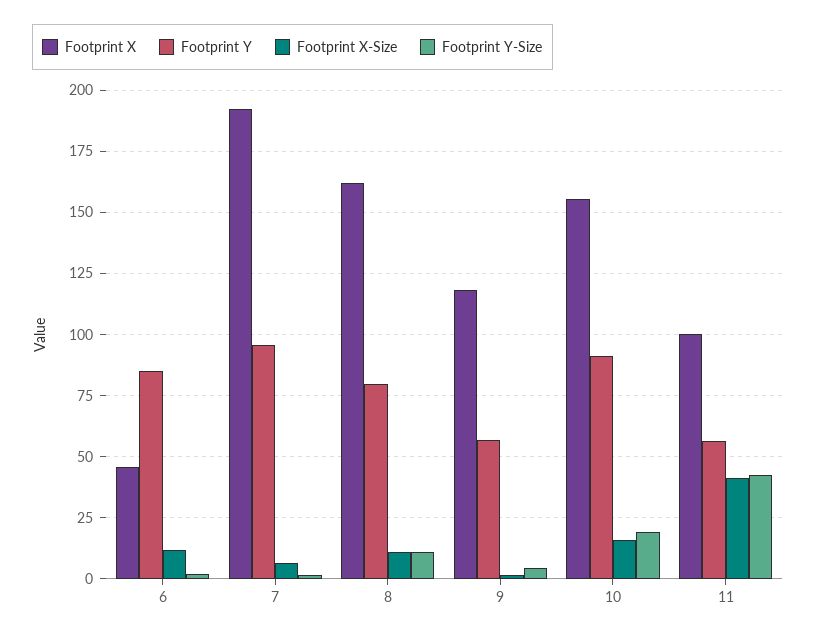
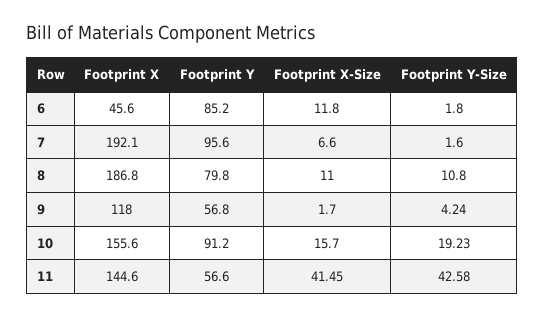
  {
    "Footprint X": {
      "6": 45.6,
      "7": 192.1,
-     "8": 162.5,
+     "8": 186.8,
      "9": 118,
      "10": 155.6,
-     "11": 100
+     "11": 144.6
    },
    "Footprint Y": {
      "6": 85.2,
      "7": 95.6,
      "8": 79.8,
      "9": 56.8,
      "10": 91.2,
      "11": 56.6
    },
    "Footprint X-Size": {
      "6": 11.8,
      "7": 6.6,
      "8": 11,
      "9": 1.7,
      "10": 15.7,
      "11": 41.45
    },
    "Footprint Y-Size": {
      "6": 1.8,
      "7": 1.6,
      "8": 10.8,
      "9": 4.24,
      "10": 19.23,
      "11": 42.58
    }
  }

